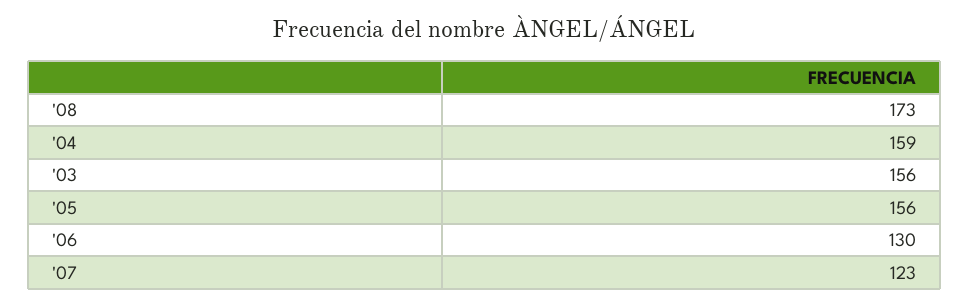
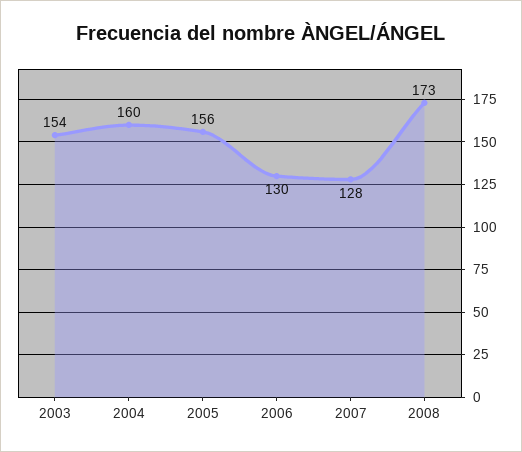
  {
    "'08": 173,
-   "'04": 159,
+   "'04": 160,
-   "'03": 156,
+   "'03": 154,
    "'05": 156,
    "'06": 130,
-   "'07": 123
+   "'07": 128
  }

